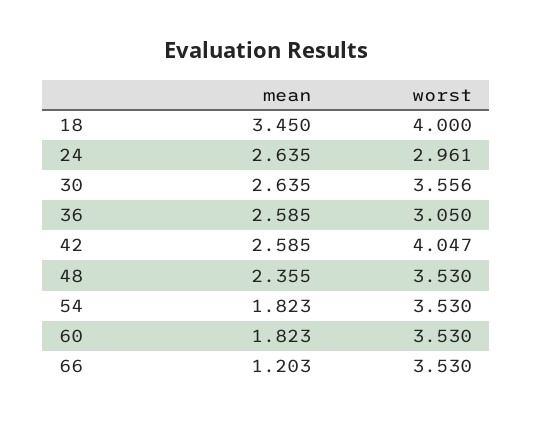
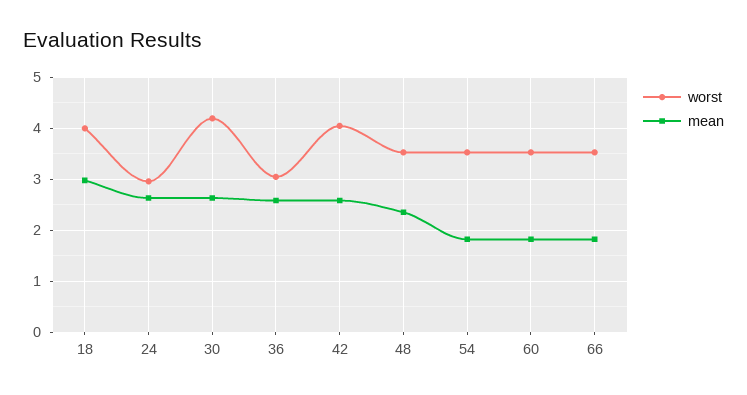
  {
    "mean": {
-     "18": 3.45,
+     "18": 3,
      "24": 2.635,
      "30": 2.635,
      "36": 2.585,
      "42": 2.585,
      "48": 2.355,
      "54": 1.823,
      "60": 1.823,
-     "66": 1.203
+     "66": 1.8
    },
    "worst": {
      "18": 4,
      "24": 2.961,
-     "30": 3.556,
+     "30": 4.2,
      "36": 3.05,
      "42": 4.047,
      "48": 3.53,
      "54": 3.53,
      "60": 3.53,
      "66": 3.53
    }
  }

